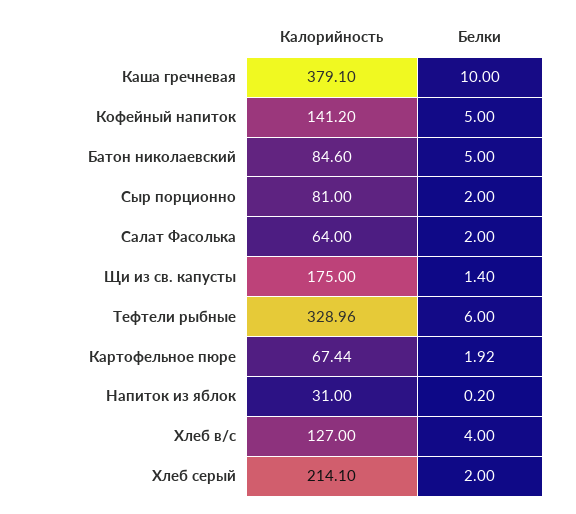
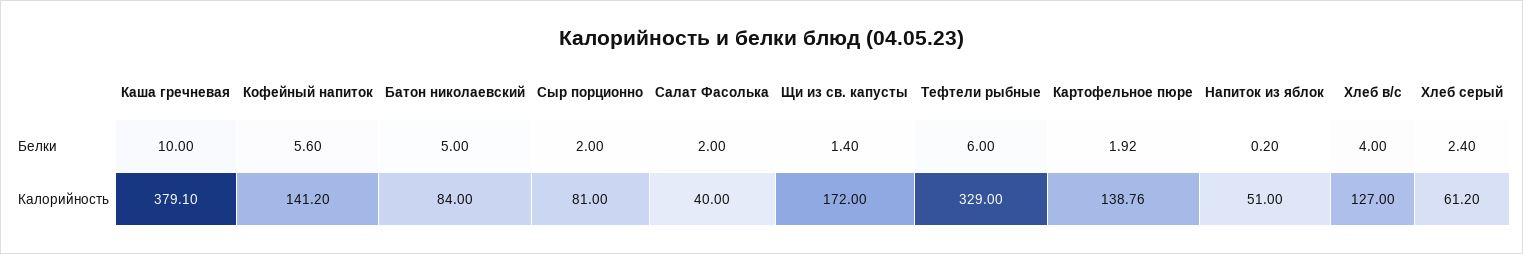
  {
    "Калорийность": {
      "Каша гречневая": 379.1,
      "Кофейный напиток": 141.2,
-     "Батон николаевский": 84.6,
+     "Батон николаевский": 84,
      "Сыр порционно": 81,
-     "Салат Фасолька": 64,
+     "Салат Фасолька": 40,
-     "Щи из св. капусты": 175,
+     "Щи из св. капусты": 172,
-     "Тефтели рыбные": 328.96,
+     "Тефтели рыбные": 329,
-     "Картофельное пюре": 67.44,
+     "Картофельное пюре": 138.76,
-     "Напиток из яблок": 31,
+     "Напиток из яблок": 51,
      "Хлеб в/с": 127,
-     "Хлеб серый": 214.1
+     "Хлеб серый": 61.2
    },
    "Белки": {
      "Каша гречневая": 10,
-     "Кофейный напиток": 5,
+     "Кофейный напиток": 5.6,
      "Батон николаевский": 5,
      "Сыр порционно": 2,
      "Салат Фасолька": 2,
      "Щи из св. капусты": 1.4,
      "Тефтели рыбные": 6,
      "Картофельное пюре": 1.92,
      "Напиток из яблок": 0.2,
      "Хлеб в/с": 4,
-     "Хлеб серый": 2
+     "Хлеб серый": 2.4
    }
  }

